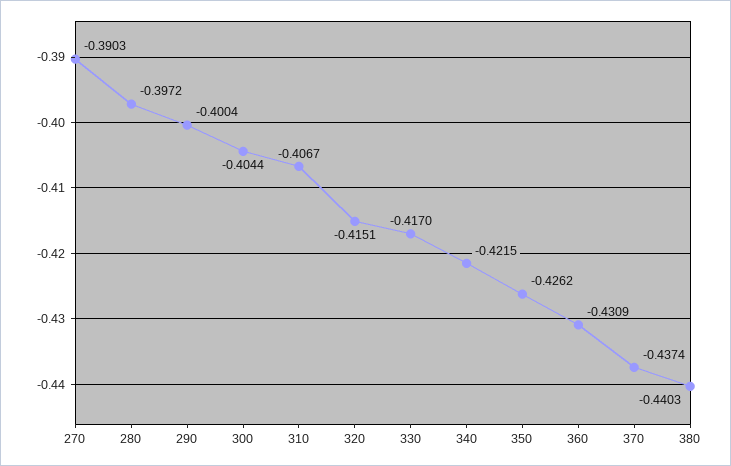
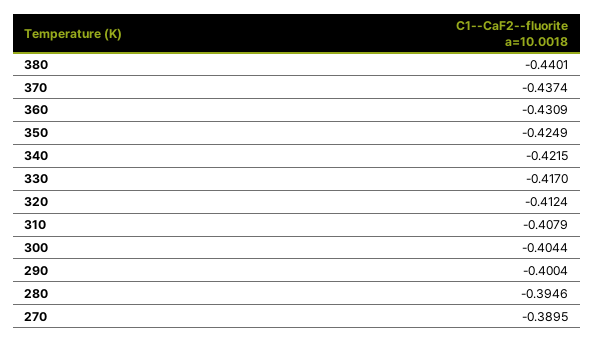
  {
-   "270": -0.3903,
+   "270": -0.3895,
-   "280": -0.3972,
+   "280": -0.3946,
    "290": -0.4004,
    "300": -0.4044,
-   "310": -0.4067,
+   "310": -0.4079,
-   "320": -0.4151,
+   "320": -0.4124,
    "330": -0.417,
    "340": -0.4215,
-   "350": -0.4262,
+   "350": -0.4249,
    "360": -0.4309,
    "370": -0.4374,
-   "380": -0.4403
+   "380": -0.4401
  }

